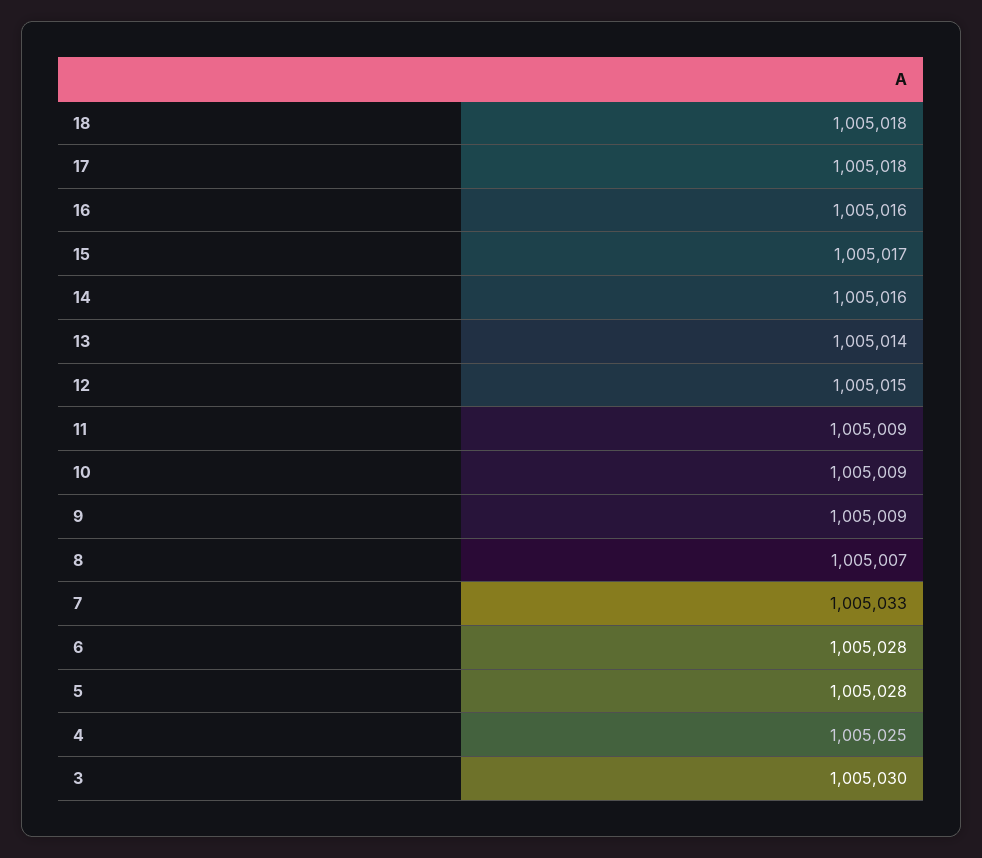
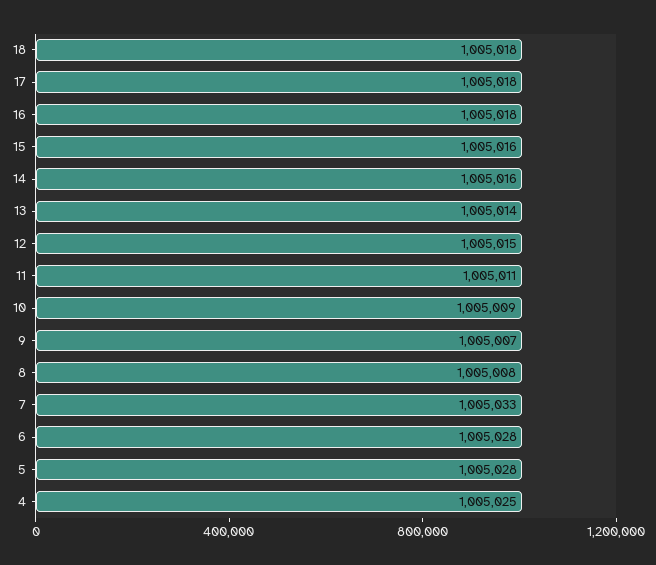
  {
    "18": 1005018,
    "17": 1005018,
-   "16": 1005016,
+   "16": 1005018,
-   "15": 1005017,
+   "15": 1005016,
    "14": 1005016,
    "13": 1005014,
    "12": 1005015,
-   "11": 1005009,
+   "11": 1005011,
    "10": 1005009,
-   "9": 1005009,
+   "9": 1005007,
-   "8": 1005007,
+   "8": 1005008,
    "7": 1005033,
    "6": 1005028,
    "5": 1005028,
-   "4": 1005025,
+   "4": 1005025
-   "3": 1005030
  }

